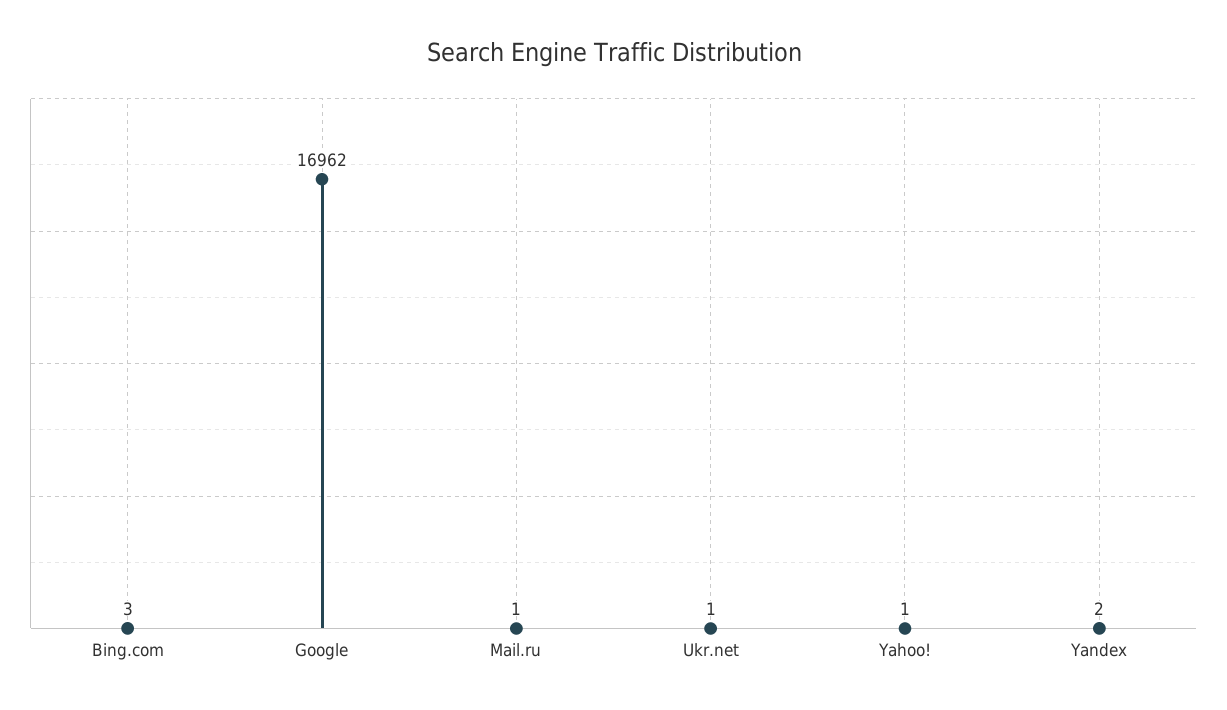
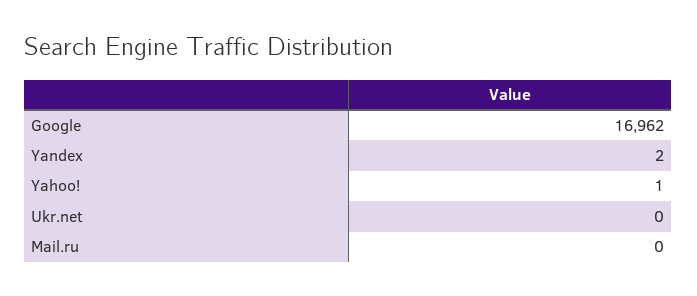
  {
-   "Bing.com": 3,
    "Google": 16962,
-   "Mail.ru": 1,
+   "Mail.ru": 0,
-   "Ukr.net": 1,
+   "Ukr.net": 0,
    "Yahoo!": 1,
    "Yandex": 2
  }

